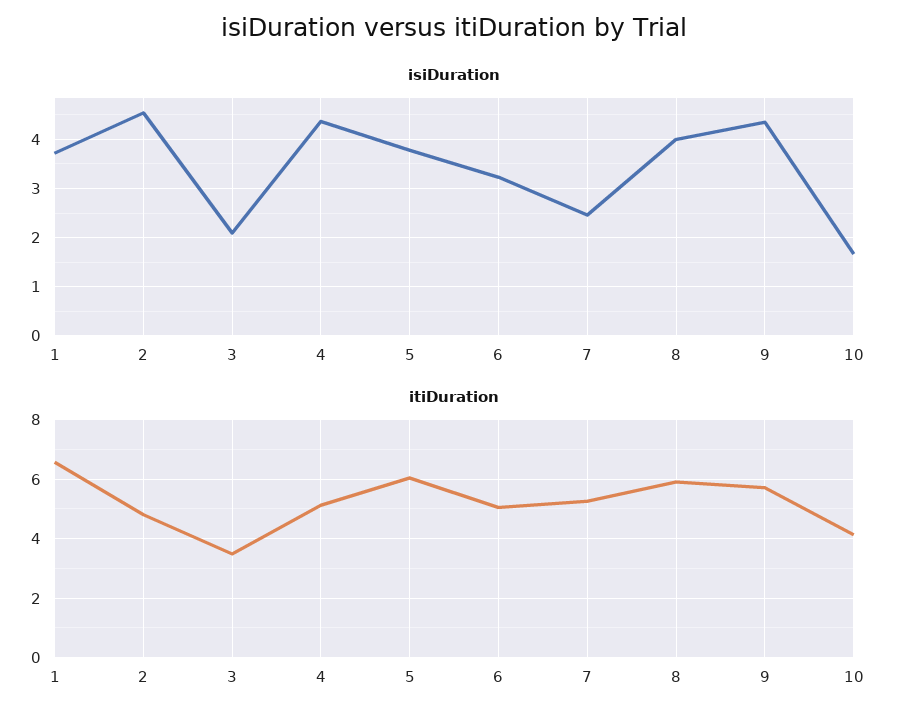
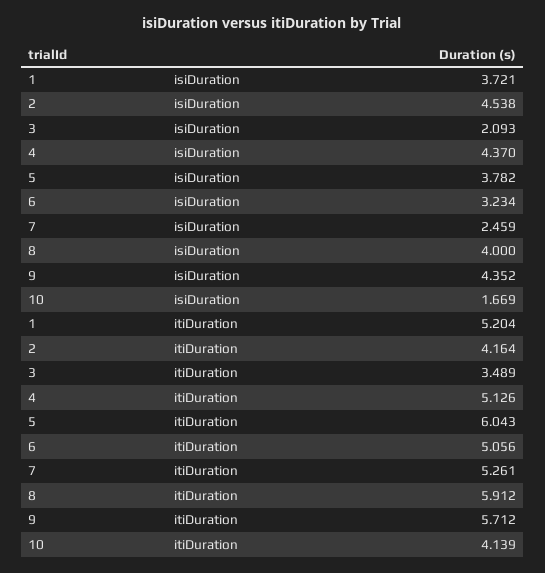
  {
    "isiDuration": {
      "1": 3.721,
      "2": 4.538,
      "3": 2.093,
      "4": 4.37,
      "5": 3.782,
      "6": 3.234,
      "7": 2.459,
      "8": 4,
      "9": 4.352,
      "10": 1.669
    },
    "itiDuration": {
-     "1": 6.5,
+     "1": 5.204,
-     "2": 4.75,
+     "2": 4.164,
      "3": 3.489,
      "4": 5.126,
      "5": 6.043,
      "6": 5.056,
      "7": 5.261,
      "8": 5.912,
      "9": 5.712,
      "10": 4.139
    }
  }

